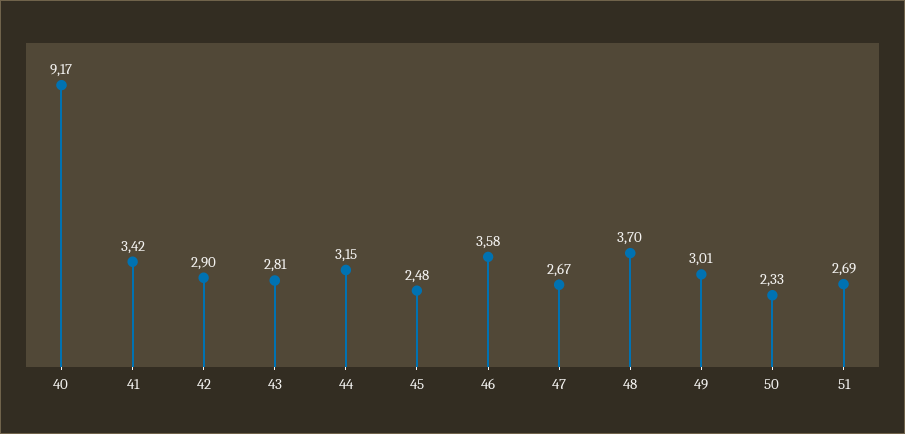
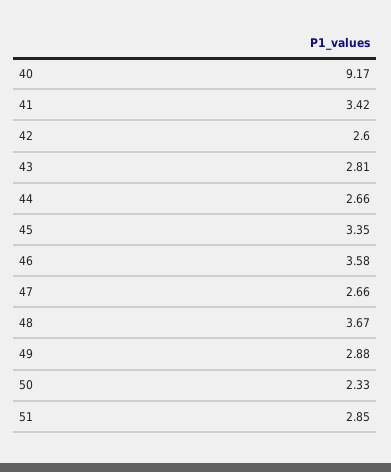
  {
    "40": 9.17,
    "41": 3.42,
-   "42": 2.9,
+   "42": 2.6,
    "43": 2.81,
-   "44": 3.15,
+   "44": 2.66,
-   "45": 2.48,
+   "45": 3.35,
    "46": 3.58,
-   "47": 2.67,
+   "47": 2.66,
-   "48": 3.7,
+   "48": 3.67,
-   "49": 3.01,
+   "49": 2.88,
    "50": 2.33,
-   "51": 2.69
+   "51": 2.85
  }

